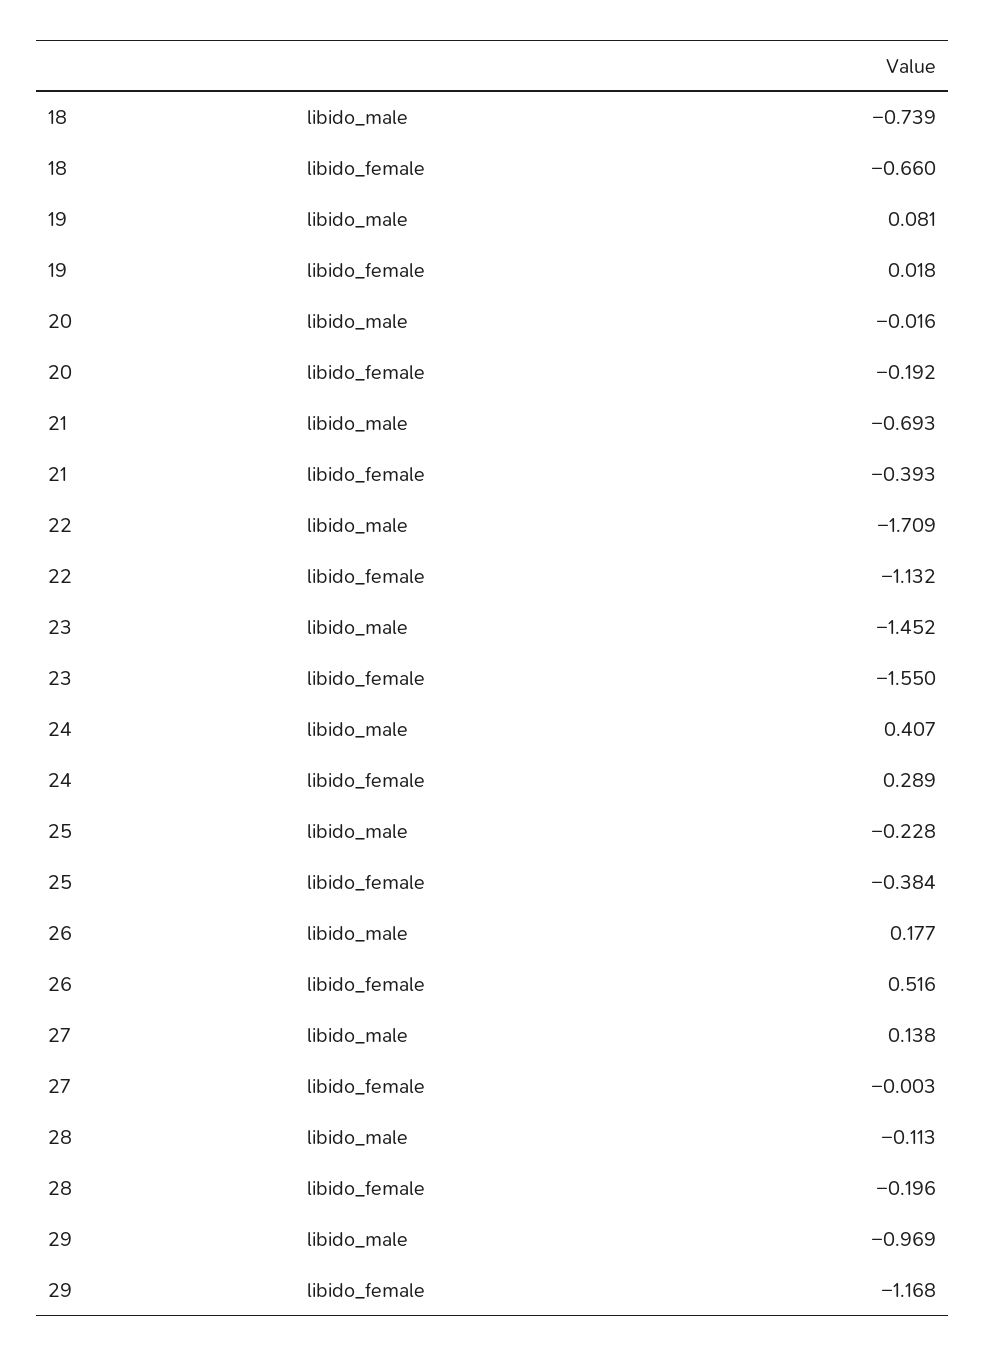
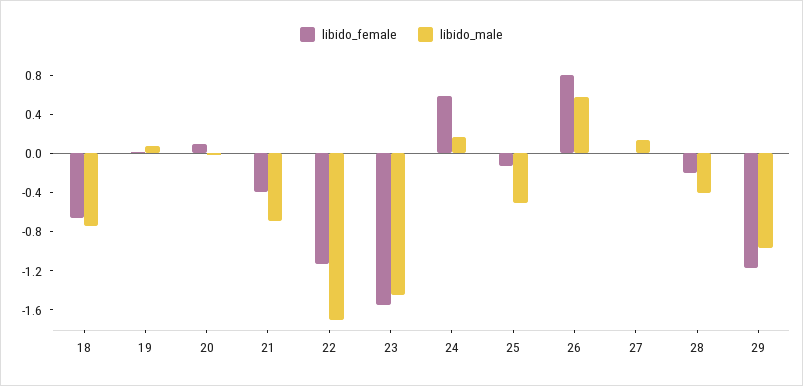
  {
    "libido_male": {
      "18": -0.739,
      "19": 0.081,
      "20": -0.016,
      "21": -0.693,
      "22": -1.709,
      "23": -1.452,
-     "24": 0.407,
+     "24": 0.2,
-     "25": -0.228,
+     "25": -0.5,
-     "26": 0.177,
+     "26": 0.6,
      "27": 0.138,
-     "28": -0.113,
+     "28": -0.4,
      "29": -0.969
    },
    "libido_female": {
      "18": -0.66,
      "19": 0.018,
-     "20": -0.192,
+     "20": 0.1,
      "21": -0.393,
      "22": -1.132,
      "23": -1.55,
-     "24": 0.289,
+     "24": 0.6,
-     "25": -0.384,
+     "25": -0.1,
-     "26": 0.516,
+     "26": 0.8,
      "27": -0.003,
      "28": -0.196,
      "29": -1.168
    }
  }

